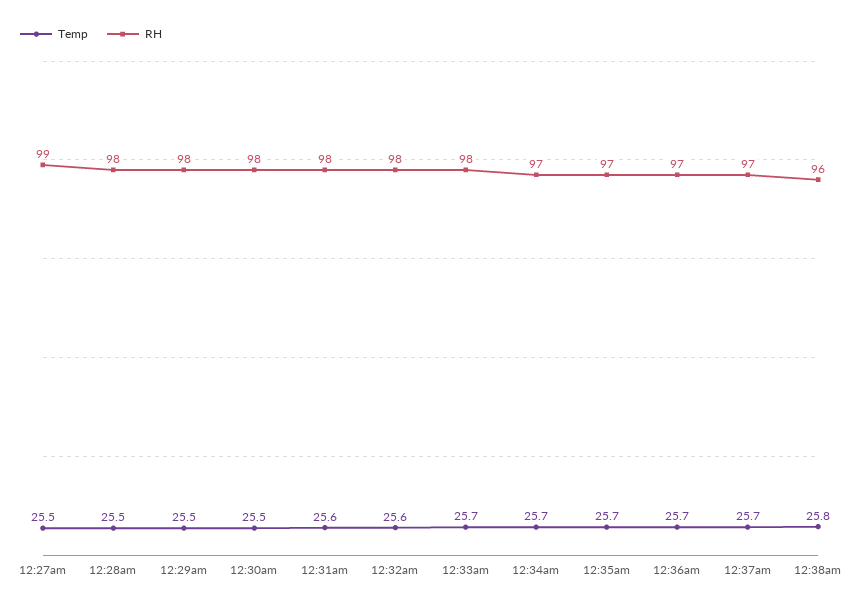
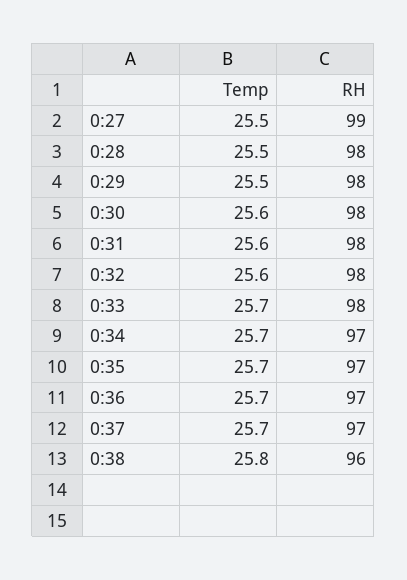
  {
    "Temp": {
      "12:27am": 25.5,
      "12:28am": 25.5,
      "12:29am": 25.5,
-     "12:30am": 25.5,
+     "12:30am": 25.6,
      "12:31am": 25.6,
      "12:32am": 25.6,
      "12:33am": 25.7,
      "12:34am": 25.7,
      "12:35am": 25.7,
      "12:36am": 25.7,
      "12:37am": 25.7,
      "12:38am": 25.8
    },
    "RH": {
      "12:27am": 99,
      "12:28am": 98,
      "12:29am": 98,
      "12:30am": 98,
      "12:31am": 98,
      "12:32am": 98,
      "12:33am": 98,
      "12:34am": 97,
      "12:35am": 97,
      "12:36am": 97,
      "12:37am": 97,
      "12:38am": 96
    }
  }

